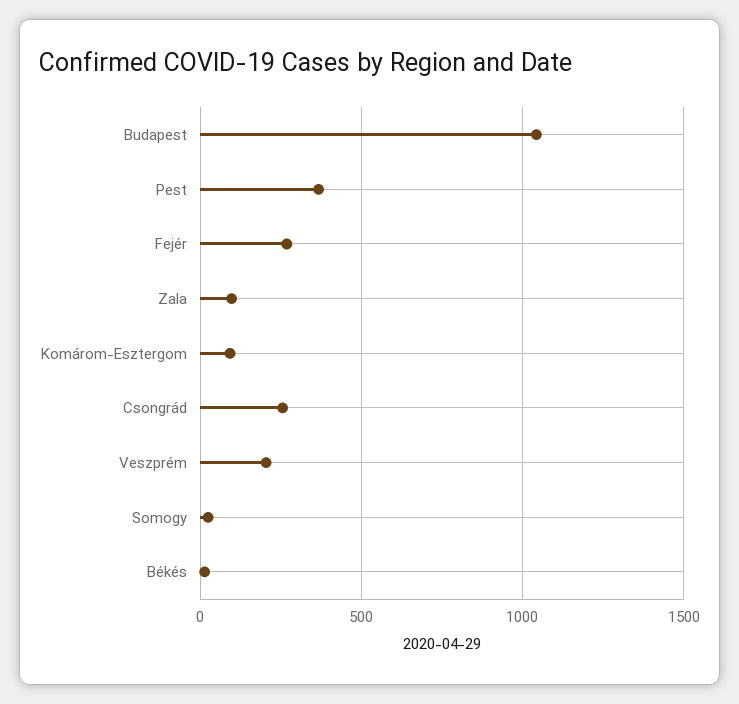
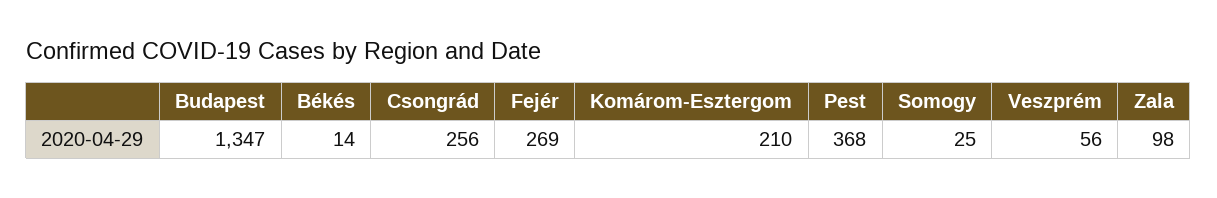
  {
-   "Budapest": 1050,
+   "Budapest": 1347,
    "Pest": 368,
    "Fejér": 269,
    "Zala": 98,
-   "Komárom-Esztergom": 100,
+   "Komárom-Esztergom": 210,
    "Csongrád": 256,
-   "Veszprém": 200,
+   "Veszprém": 56,
    "Somogy": 25,
    "Békés": 14
  }

